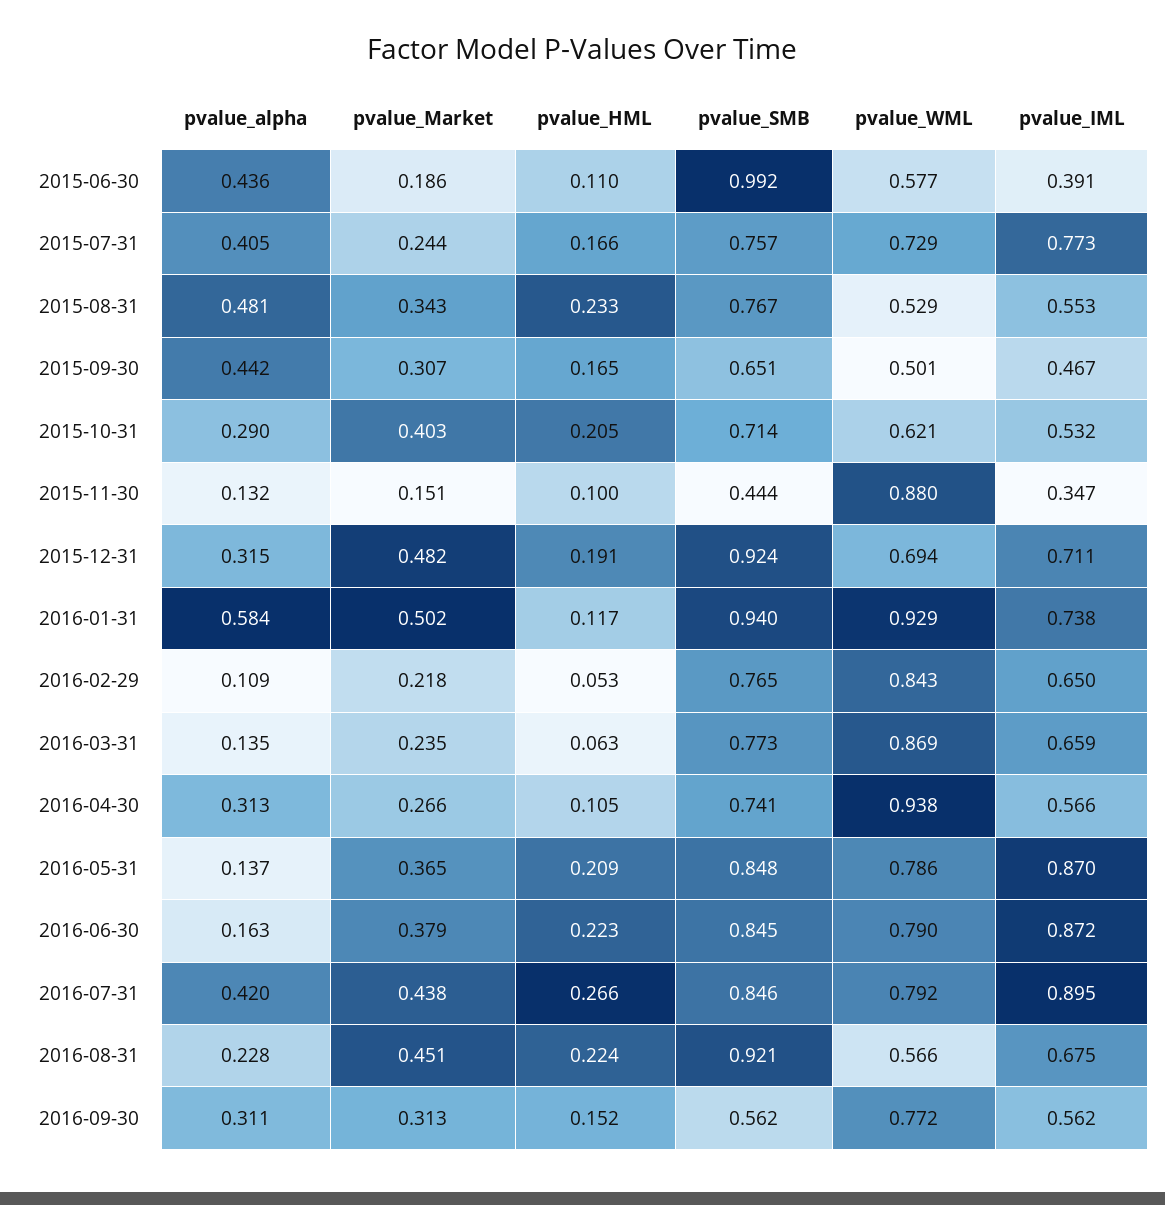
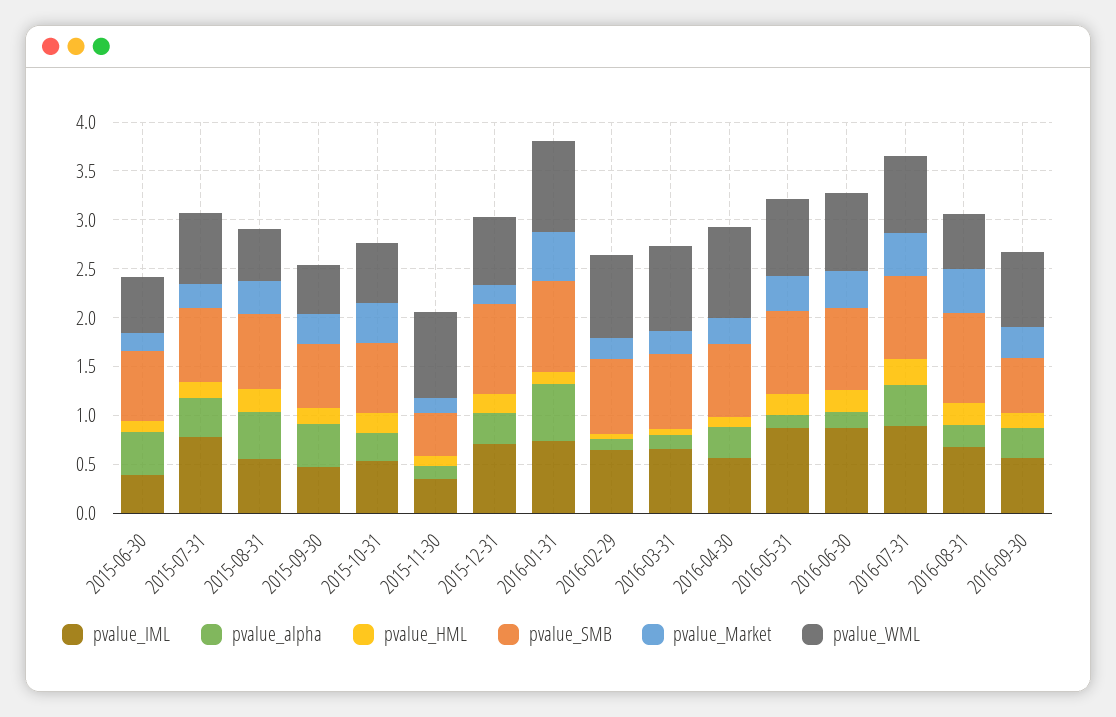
  {
    "pvalue_alpha": {
      "2015-06-30": 0.436,
      "2015-07-31": 0.405,
      "2015-08-31": 0.481,
      "2015-09-30": 0.442,
      "2015-10-31": 0.29,
      "2015-11-30": 0.132,
      "2015-12-31": 0.315,
      "2016-01-31": 0.584,
      "2016-02-29": 0.109,
      "2016-03-31": 0.135,
      "2016-04-30": 0.313,
      "2016-05-31": 0.137,
      "2016-06-30": 0.163,
      "2016-07-31": 0.42,
      "2016-08-31": 0.228,
      "2016-09-30": 0.311
    },
    "pvalue_Market": {
      "2015-06-30": 0.186,
      "2015-07-31": 0.244,
      "2015-08-31": 0.343,
      "2015-09-30": 0.307,
      "2015-10-31": 0.403,
      "2015-11-30": 0.151,
-     "2015-12-31": 0.482,
+     "2015-12-31": 0.2,
      "2016-01-31": 0.502,
      "2016-02-29": 0.218,
      "2016-03-31": 0.235,
      "2016-04-30": 0.266,
      "2016-05-31": 0.365,
      "2016-06-30": 0.379,
      "2016-07-31": 0.438,
      "2016-08-31": 0.451,
      "2016-09-30": 0.313
    },
    "pvalue_HML": {
      "2015-06-30": 0.11,
      "2015-07-31": 0.166,
      "2015-08-31": 0.233,
      "2015-09-30": 0.165,
      "2015-10-31": 0.205,
      "2015-11-30": 0.1,
      "2015-12-31": 0.191,
      "2016-01-31": 0.117,
      "2016-02-29": 0.053,
      "2016-03-31": 0.063,
      "2016-04-30": 0.105,
      "2016-05-31": 0.209,
      "2016-06-30": 0.223,
      "2016-07-31": 0.266,
      "2016-08-31": 0.224,
      "2016-09-30": 0.152
    },
    "pvalue_SMB": {
-     "2015-06-30": 0.992,
+     "2015-06-30": 0.7,
      "2015-07-31": 0.757,
      "2015-08-31": 0.767,
      "2015-09-30": 0.651,
      "2015-10-31": 0.714,
      "2015-11-30": 0.444,
      "2015-12-31": 0.924,
      "2016-01-31": 0.94,
      "2016-02-29": 0.765,
      "2016-03-31": 0.773,
      "2016-04-30": 0.741,
      "2016-05-31": 0.848,
      "2016-06-30": 0.845,
      "2016-07-31": 0.846,
      "2016-08-31": 0.921,
      "2016-09-30": 0.562
    },
    "pvalue_WML": {
      "2015-06-30": 0.577,
      "2015-07-31": 0.729,
      "2015-08-31": 0.529,
      "2015-09-30": 0.501,
      "2015-10-31": 0.621,
      "2015-11-30": 0.88,
      "2015-12-31": 0.694,
      "2016-01-31": 0.929,
      "2016-02-29": 0.843,
      "2016-03-31": 0.869,
      "2016-04-30": 0.938,
      "2016-05-31": 0.786,
      "2016-06-30": 0.79,
      "2016-07-31": 0.792,
      "2016-08-31": 0.566,
      "2016-09-30": 0.772
    },
    "pvalue_IML": {
      "2015-06-30": 0.391,
      "2015-07-31": 0.773,
      "2015-08-31": 0.553,
      "2015-09-30": 0.467,
      "2015-10-31": 0.532,
      "2015-11-30": 0.347,
      "2015-12-31": 0.711,
      "2016-01-31": 0.738,
      "2016-02-29": 0.65,
      "2016-03-31": 0.659,
      "2016-04-30": 0.566,
      "2016-05-31": 0.87,
      "2016-06-30": 0.872,
      "2016-07-31": 0.895,
      "2016-08-31": 0.675,
      "2016-09-30": 0.562
    }
  }

